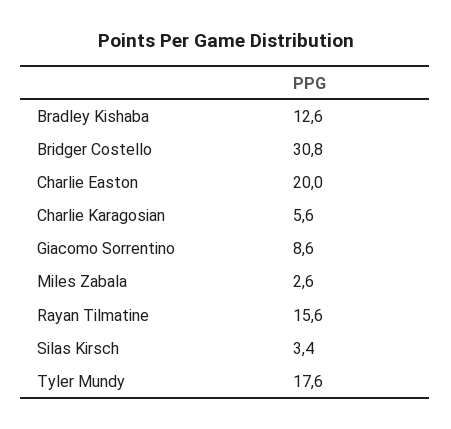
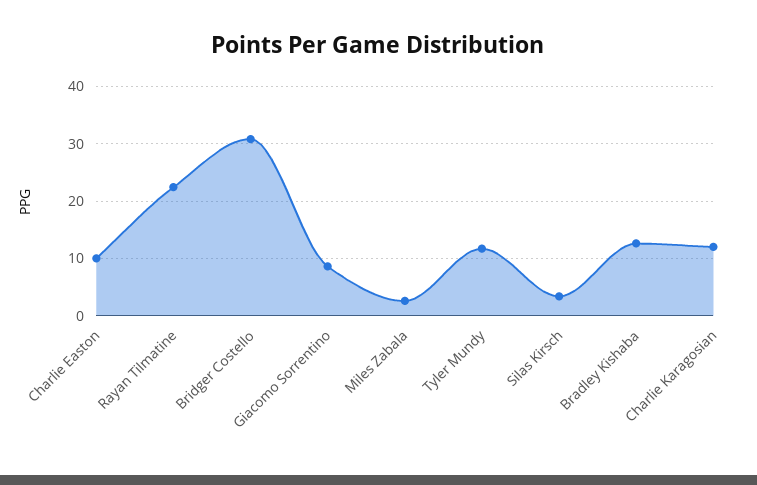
  {
    "Bradley Kishaba": 12.6,
    "Bridger Costello": 30.8,
-   "Charlie Easton": 20,
+   "Charlie Easton": 10,
-   "Charlie Karagosian": 5.6,
+   "Charlie Karagosian": 12,
    "Giacomo Sorrentino": 8.6,
    "Miles Zabala": 2.6,
-   "Rayan Tilmatine": 15.6,
+   "Rayan Tilmatine": 22,
    "Silas Kirsch": 3.4,
-   "Tyler Mundy": 17.6
+   "Tyler Mundy": 12
  }

